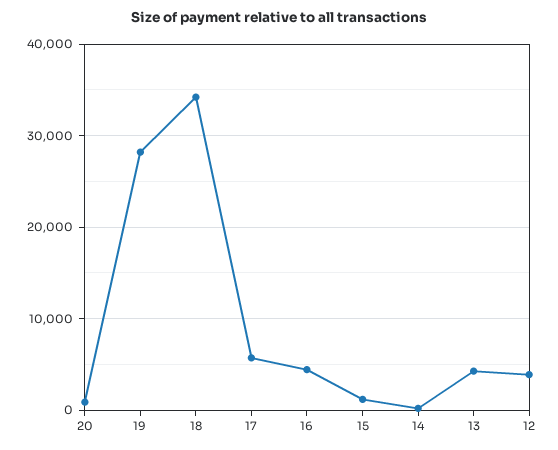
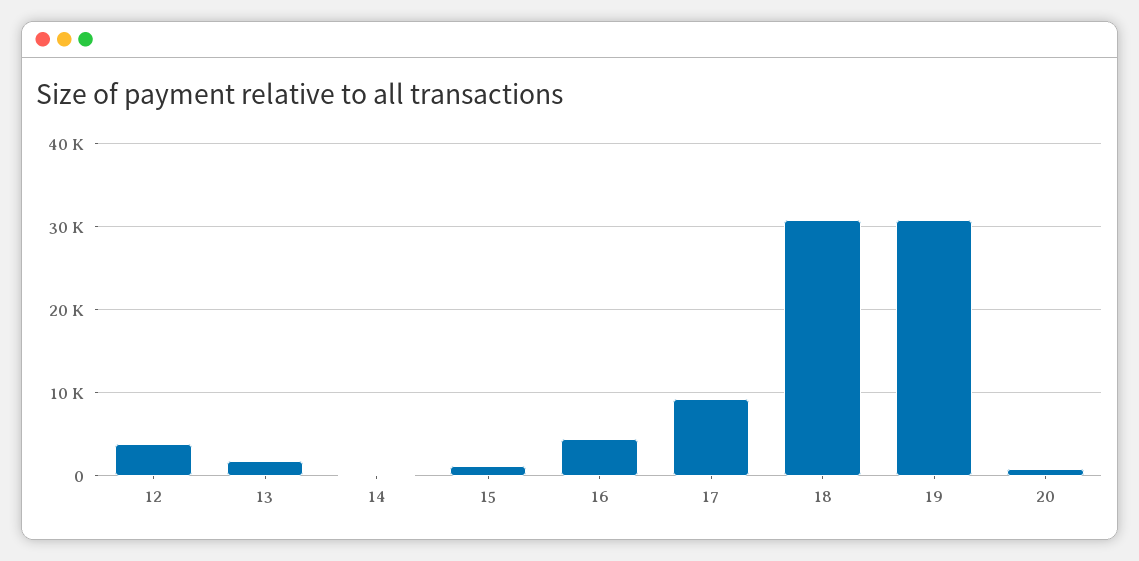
  {
    "20": 1000,
-   "19": 28000,
+   "19": 31000,
-   "18": 34000,
+   "18": 31000,
-   "17": 6000,
+   "17": 9000,
    "16": 4000,
    "15": 1000,
    "14": 0,
-   "13": 4000,
+   "13": 2000,
    "12": 4000
  }

